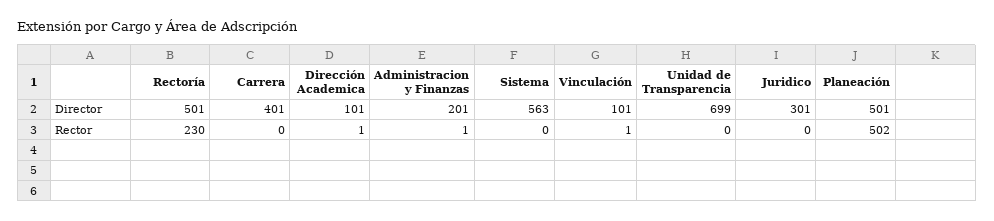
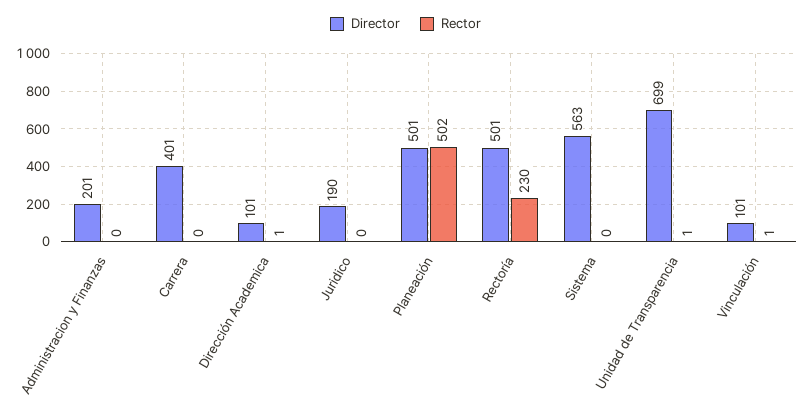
  {
    "Director": {
      "Rectoría": 501,
      "Carrera": 401,
      "Dirección Academica": 101,
      "Administracion y Finanzas": 201,
      "Sistema": 563,
      "Vinculación": 101,
      "Unidad de Transparencia": 699,
-     "Juridico": 301,
+     "Juridico": 190,
      "Planeación": 501
    },
    "Rector": {
      "Rectoría": 230,
      "Carrera": 0,
      "Dirección Academica": 1,
-     "Administracion y Finanzas": 1,
+     "Administracion y Finanzas": 0,
      "Sistema": 0,
      "Vinculación": 1,
-     "Unidad de Transparencia": 0,
+     "Unidad de Transparencia": 1,
      "Juridico": 0,
      "Planeación": 502
    }
  }

